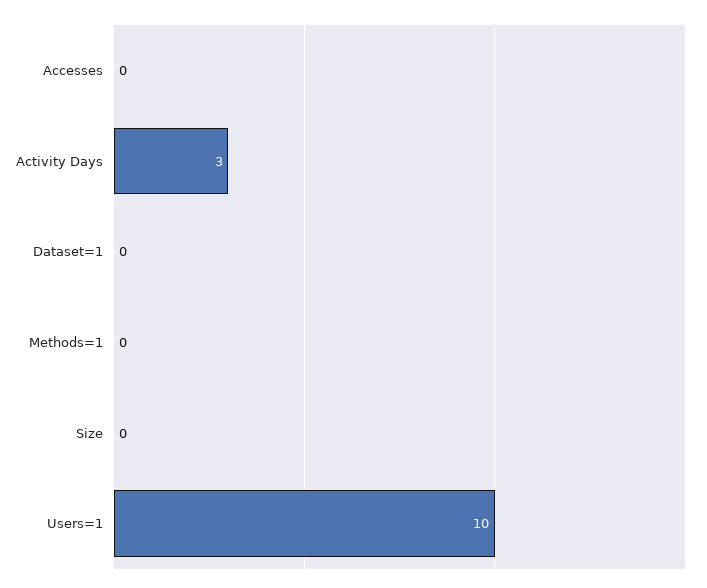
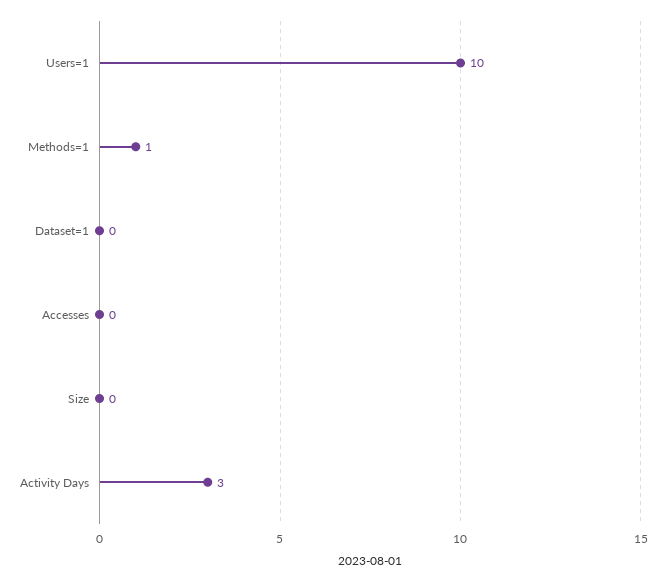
  {
    "Accesses": 0,
    "Activity Days": 3,
    "Dataset=1": 0,
-   "Methods=1": 0,
+   "Methods=1": 1,
    "Size": 0,
    "Users=1": 10
  }

